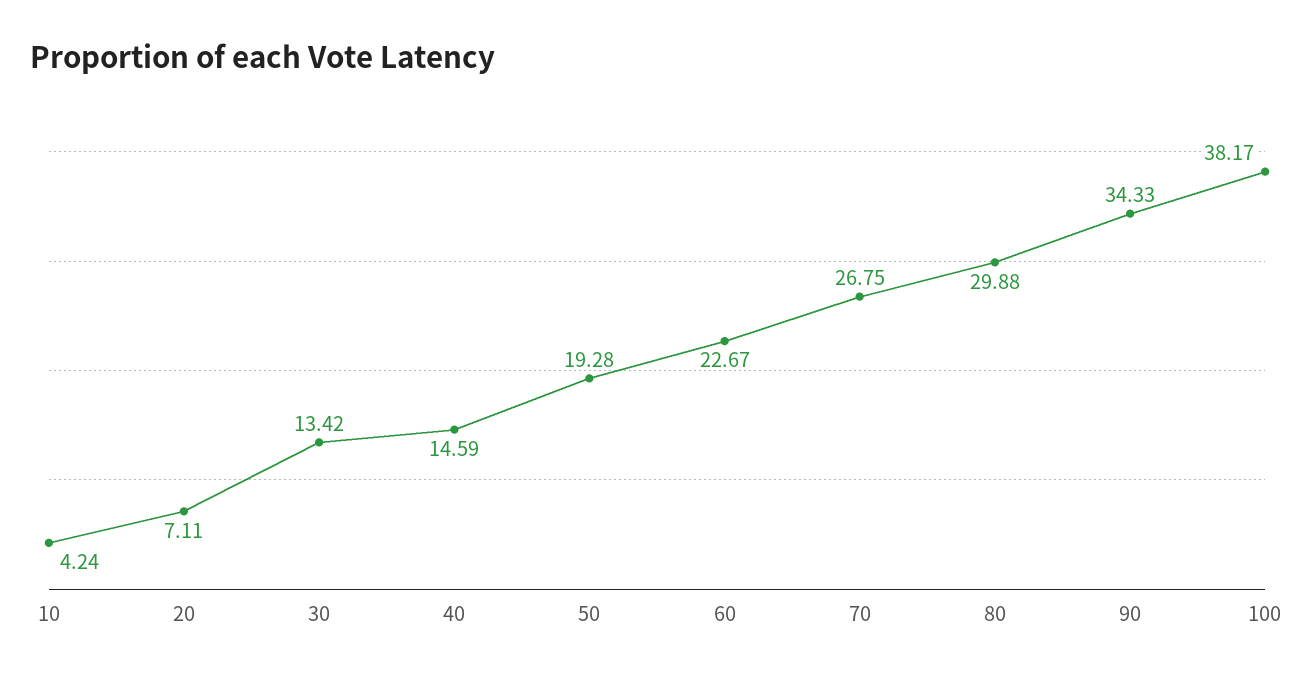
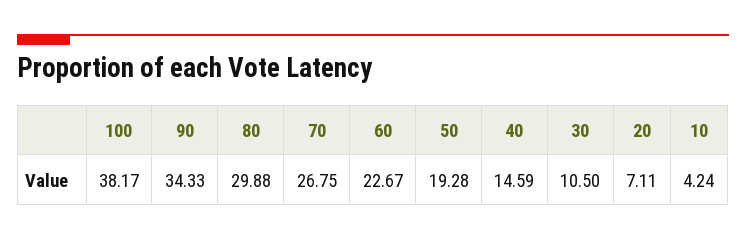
  {
    "10": 4.24,
    "20": 7.11,
-   "30": 13.42,
+   "30": 10.5,
    "40": 14.59,
    "50": 19.28,
    "60": 22.67,
    "70": 26.75,
    "80": 29.88,
    "90": 34.33,
    "100": 38.17
  }

